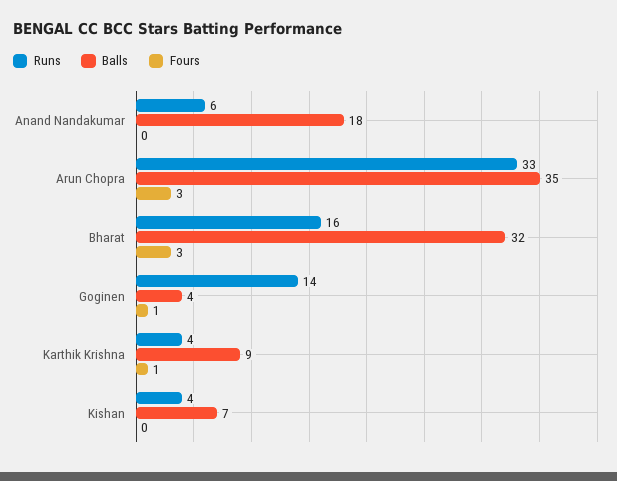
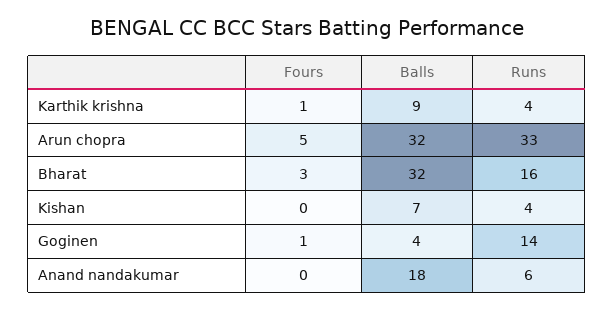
  {
    "Runs": {
      "Anand Nandakumar": 6,
      "Arun Chopra": 33,
      "Bharat": 16,
      "Goginen": 14,
      "Karthik Krishna": 4,
      "Kishan": 4
    },
    "Balls": {
      "Anand Nandakumar": 18,
-     "Arun Chopra": 35,
+     "Arun Chopra": 32,
      "Bharat": 32,
      "Goginen": 4,
      "Karthik Krishna": 9,
      "Kishan": 7
    },
    "Fours": {
      "Anand Nandakumar": 0,
-     "Arun Chopra": 3,
+     "Arun Chopra": 5,
      "Bharat": 3,
      "Goginen": 1,
      "Karthik Krishna": 1,
      "Kishan": 0
    }
  }

